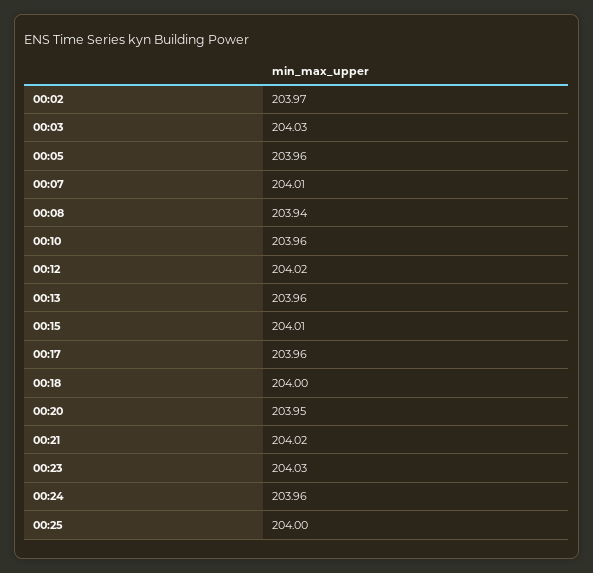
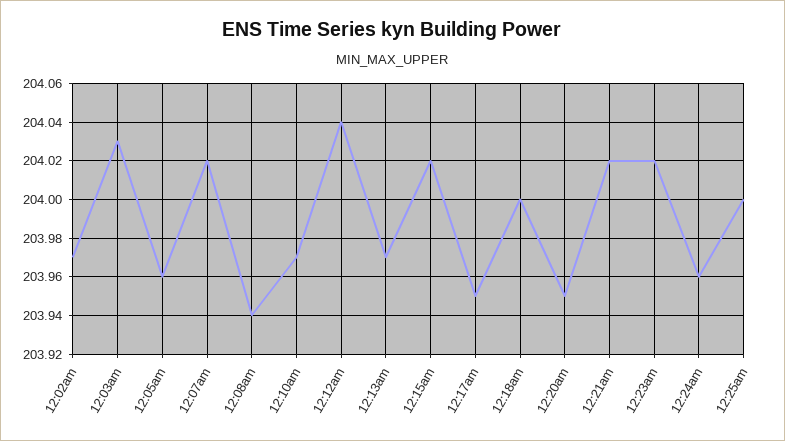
  {
    "00:02": 203.97,
    "00:03": 204.03,
    "00:05": 203.96,
-   "00:07": 204.01,
+   "00:07": 204.02,
    "00:08": 203.94,
-   "00:10": 203.96,
+   "00:10": 203.97,
-   "00:12": 204.02,
+   "00:12": 204.04,
-   "00:13": 203.96,
+   "00:13": 203.97,
-   "00:15": 204.01,
+   "00:15": 204.02,
-   "00:17": 203.96,
+   "00:17": 203.95,
    "00:18": 204,
    "00:20": 203.95,
    "00:21": 204.02,
-   "00:23": 204.03,
+   "00:23": 204.02,
    "00:24": 203.96,
    "00:25": 204
  }

